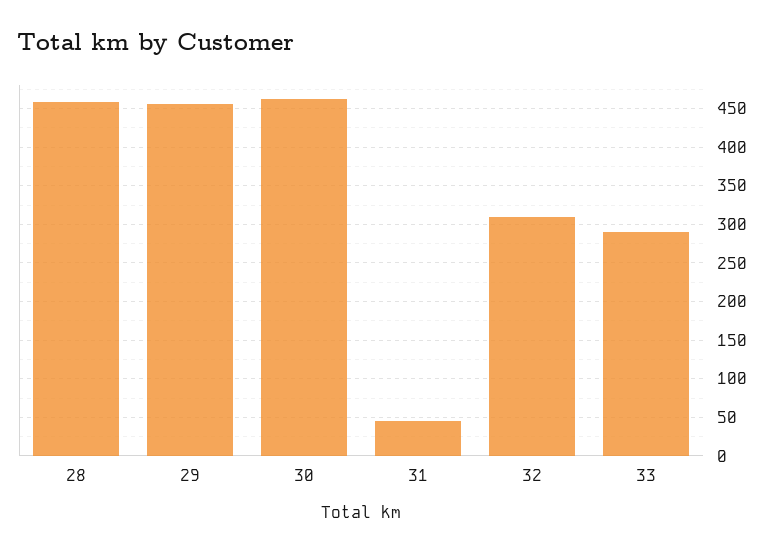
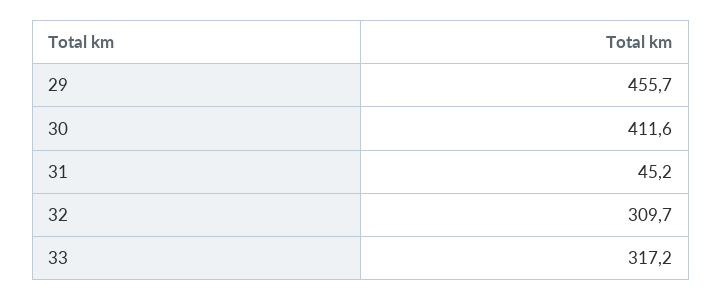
  {
-   "28": 460,
    "29": 455.7,
-   "30": 460,
+   "30": 411.6,
    "31": 45.2,
    "32": 309.7,
-   "33": 290
+   "33": 317.2
  }

